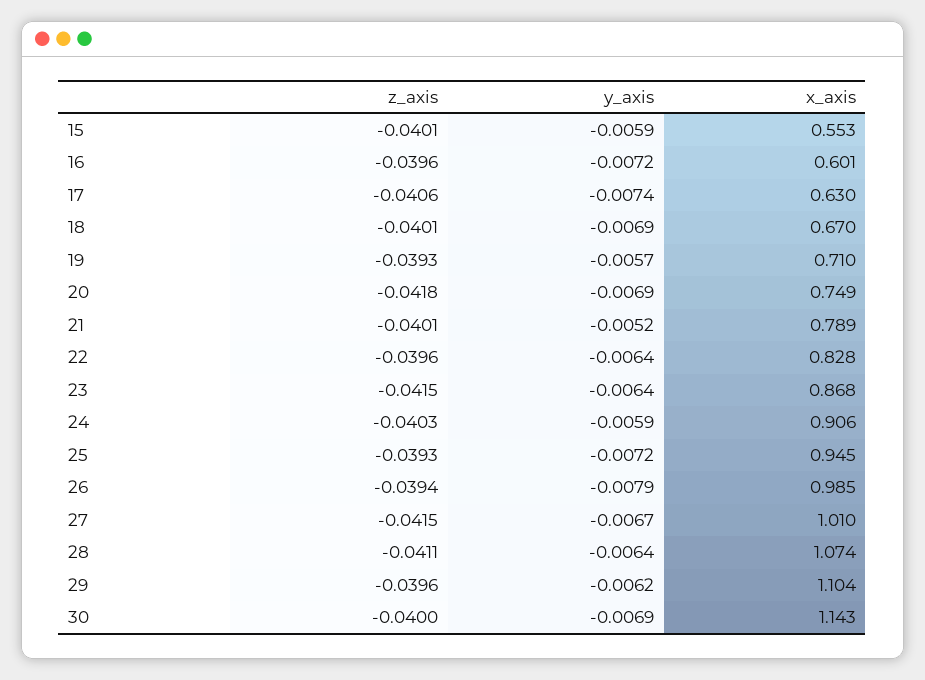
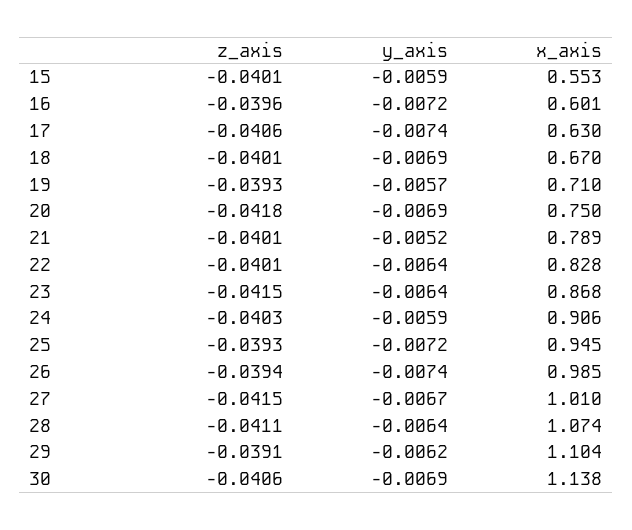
  {
    "z_axis": {
      "15": -0.0401,
      "16": -0.0396,
      "17": -0.0406,
      "18": -0.0401,
      "19": -0.0393,
      "20": -0.0418,
      "21": -0.0401,
-     "22": -0.0396,
+     "22": -0.0401,
      "23": -0.0415,
      "24": -0.0403,
      "25": -0.0393,
      "26": -0.0394,
      "27": -0.0415,
      "28": -0.0411,
-     "29": -0.0396,
+     "29": -0.0391,
-     "30": -0.04
+     "30": -0.0406
    },
    "y_axis": {
      "15": -0.0059,
      "16": -0.0072,
      "17": -0.0074,
      "18": -0.0069,
      "19": -0.0057,
      "20": -0.0069,
      "21": -0.0052,
      "22": -0.0064,
      "23": -0.0064,
      "24": -0.0059,
      "25": -0.0072,
-     "26": -0.0079,
+     "26": -0.0074,
      "27": -0.0067,
      "28": -0.0064,
      "29": -0.0062,
      "30": -0.0069
    },
    "x_axis": {
      "15": 0.553,
      "16": 0.601,
      "17": 0.63,
      "18": 0.67,
      "19": 0.71,
-     "20": 0.749,
+     "20": 0.75,
      "21": 0.789,
      "22": 0.828,
      "23": 0.868,
      "24": 0.906,
      "25": 0.945,
      "26": 0.985,
      "27": 1.01,
      "28": 1.074,
      "29": 1.104,
-     "30": 1.143
+     "30": 1.138
    }
  }

